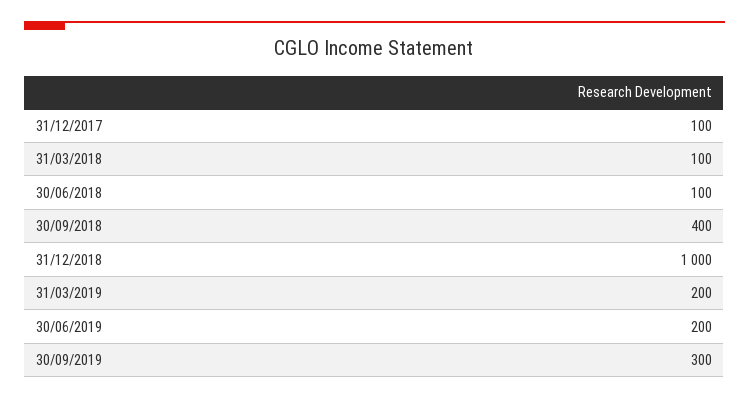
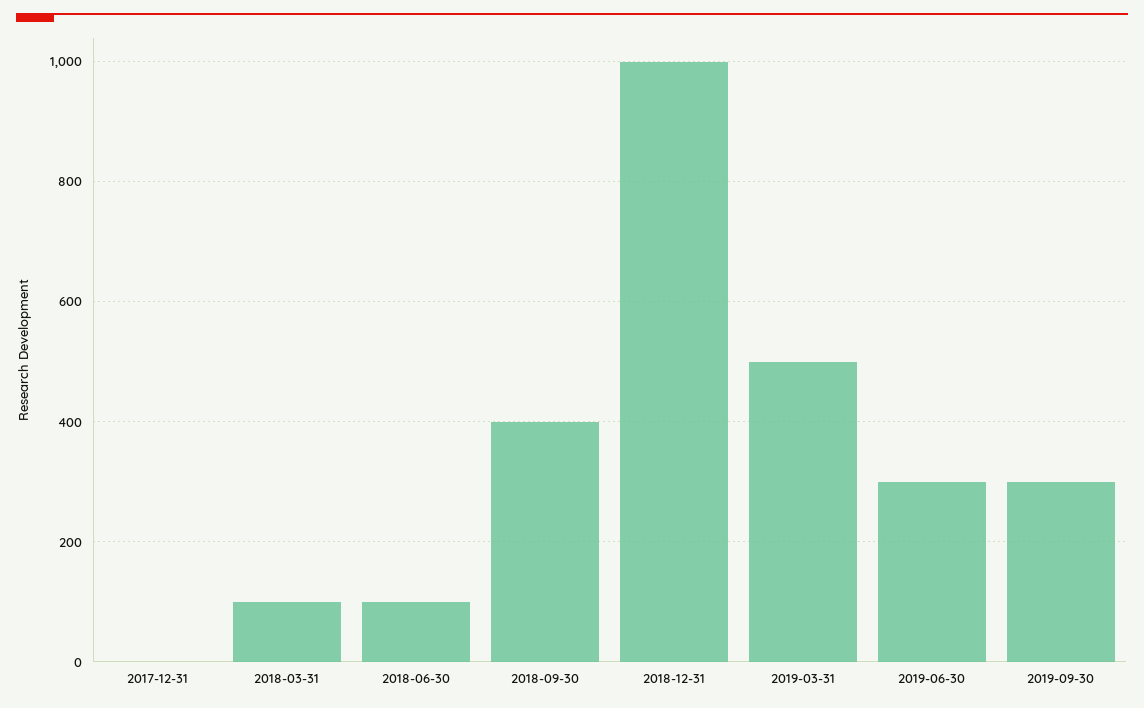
  {
-   "31/12/2017": 100,
+   "31/12/2017": 0,
    "31/03/2018": 100,
    "30/06/2018": 100,
    "30/09/2018": 400,
    "31/12/2018": 1000,
-   "31/03/2019": 200,
+   "31/03/2019": 500,
-   "30/06/2019": 200,
+   "30/06/2019": 300,
    "30/09/2019": 300
  }

